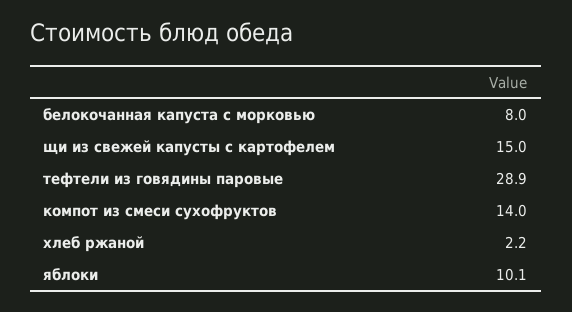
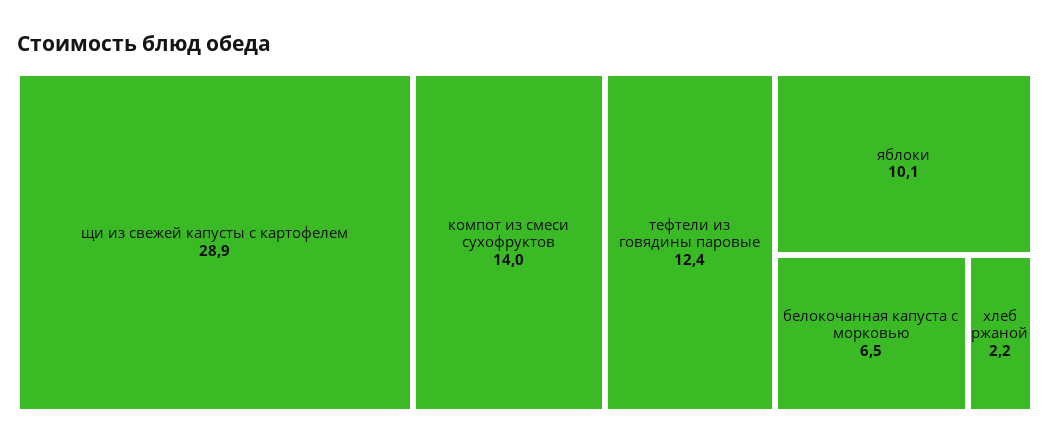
  {
-   "белокочанная капуста с морковью": 8,
+   "белокочанная капуста с морковью": 6.5,
-   "щи из свежей капусты с картофелем": 15,
+   "щи из свежей капусты с картофелем": 28.9,
-   "тефтели из говядины паровые": 28.9,
+   "тефтели из говядины паровые": 12.4,
    "компот из смеси сухофруктов": 14,
    "хлеб ржаной": 2.2,
    "яблоки": 10.1
  }

